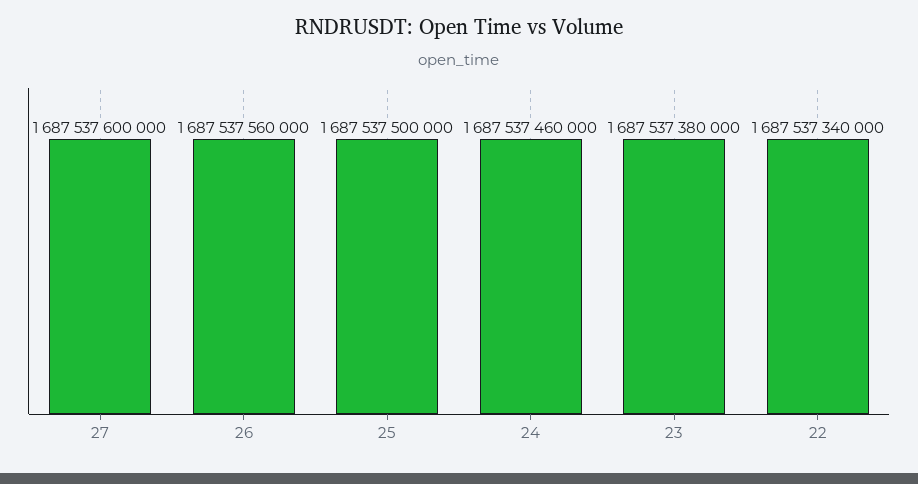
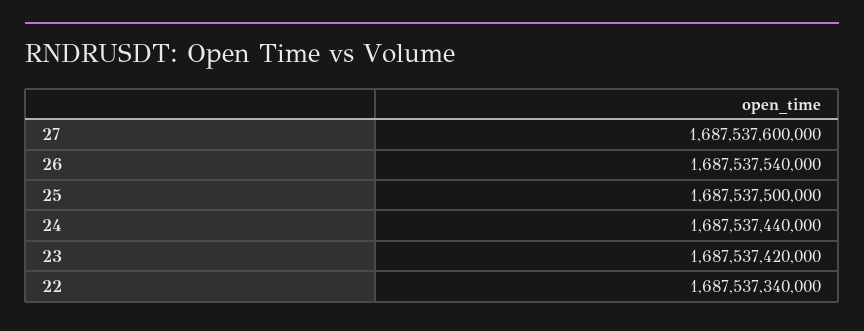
  {
    "27": 1687537600000,
-   "26": 1687537560000,
+   "26": 1687537540000,
    "25": 1687537500000,
-   "24": 1687537460000,
+   "24": 1687537440000,
-   "23": 1687537380000,
+   "23": 1687537420000,
    "22": 1687537340000
  }

